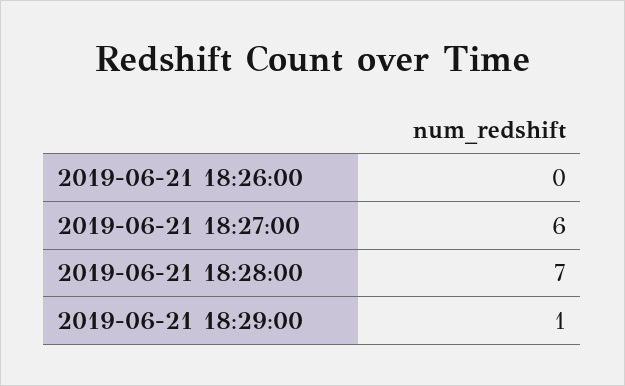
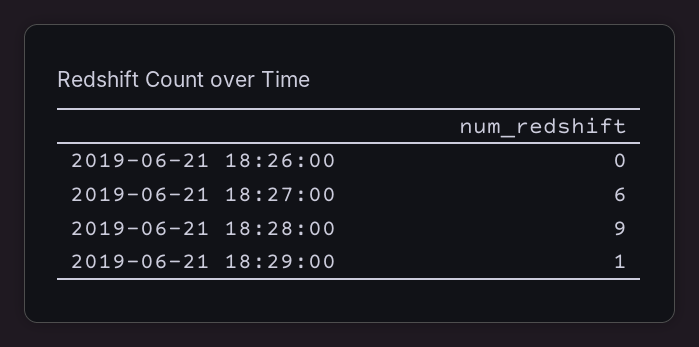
  {
    "2019-06-21 18:26:00": 0,
    "2019-06-21 18:27:00": 6,
-   "2019-06-21 18:28:00": 7,
+   "2019-06-21 18:28:00": 9,
    "2019-06-21 18:29:00": 1
  }

